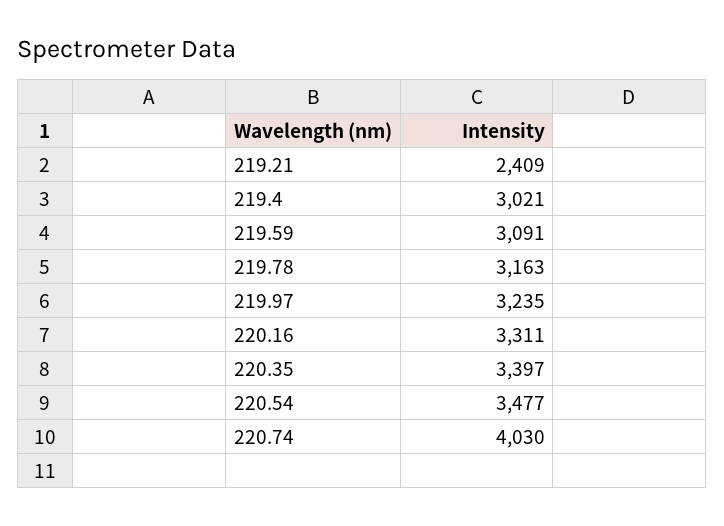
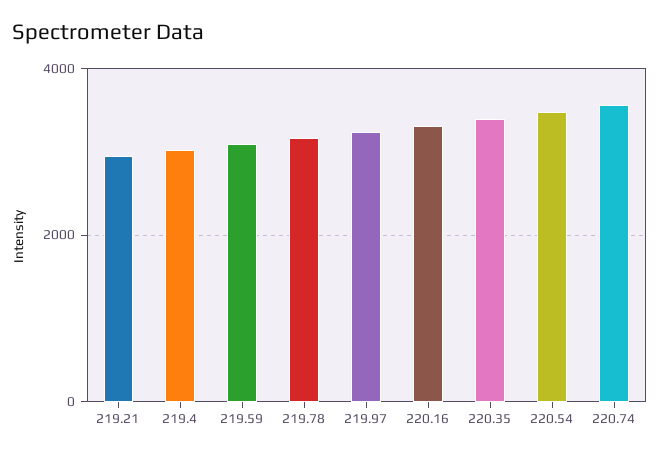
  {
-   "219.21": 2409,
+   "219.21": 3000,
    "219.4": 3021,
    "219.59": 3091,
    "219.78": 3163,
    "219.97": 3235,
    "220.16": 3311,
    "220.35": 3397,
    "220.54": 3477,
-   "220.74": 4030
+   "220.74": 3600
  }

